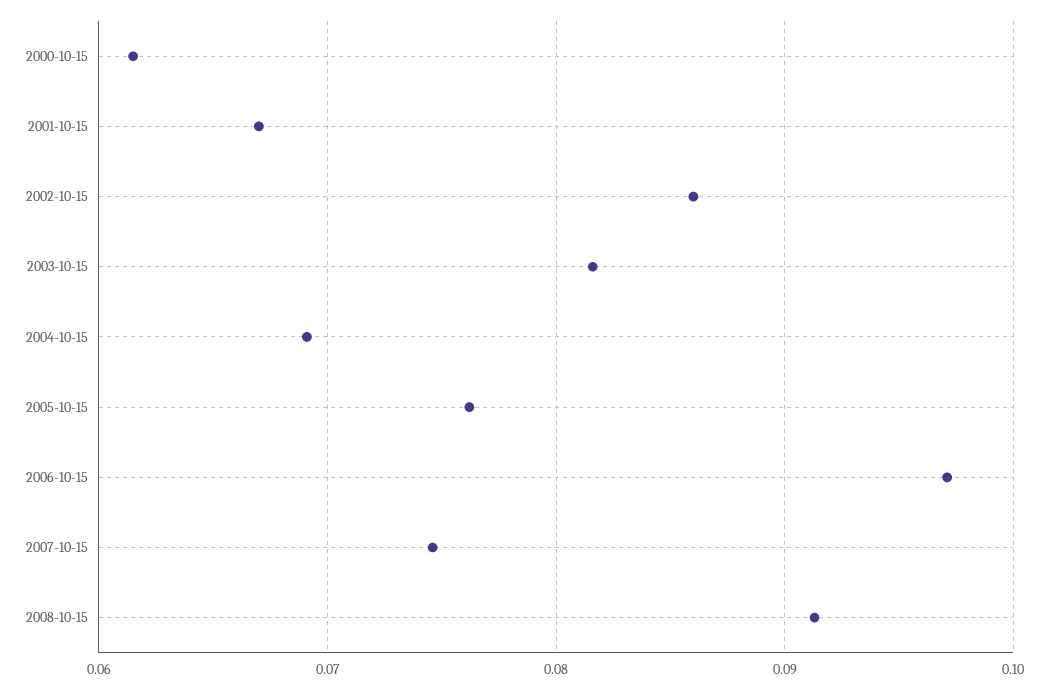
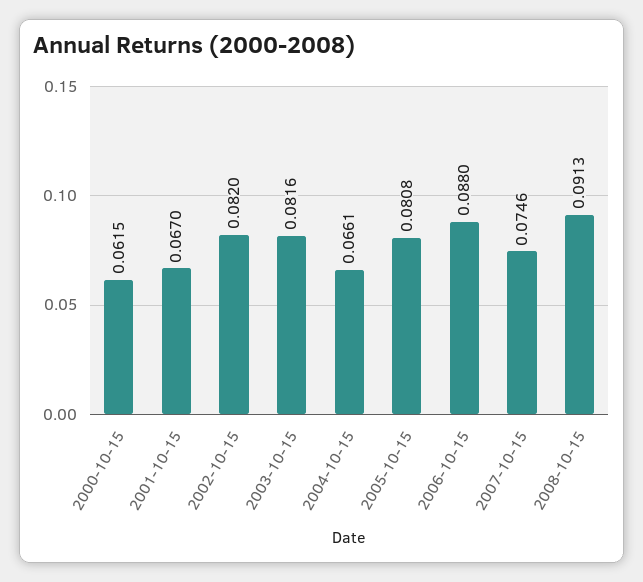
  {
    "2000-10-15": 0.0615,
    "2001-10-15": 0.067,
-   "2002-10-15": 0.086,
+   "2002-10-15": 0.082,
    "2003-10-15": 0.0816,
-   "2004-10-15": 0.069,
+   "2004-10-15": 0.0661,
-   "2005-10-15": 0.076,
+   "2005-10-15": 0.0808,
-   "2006-10-15": 0.097,
+   "2006-10-15": 0.088,
    "2007-10-15": 0.0746,
    "2008-10-15": 0.0913
  }

